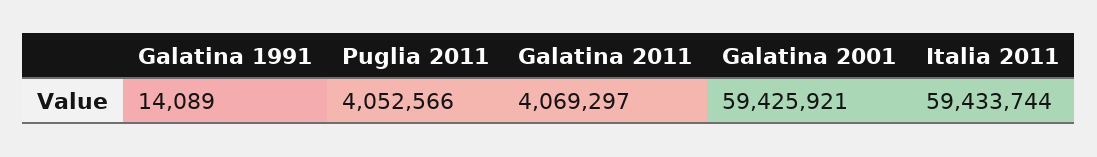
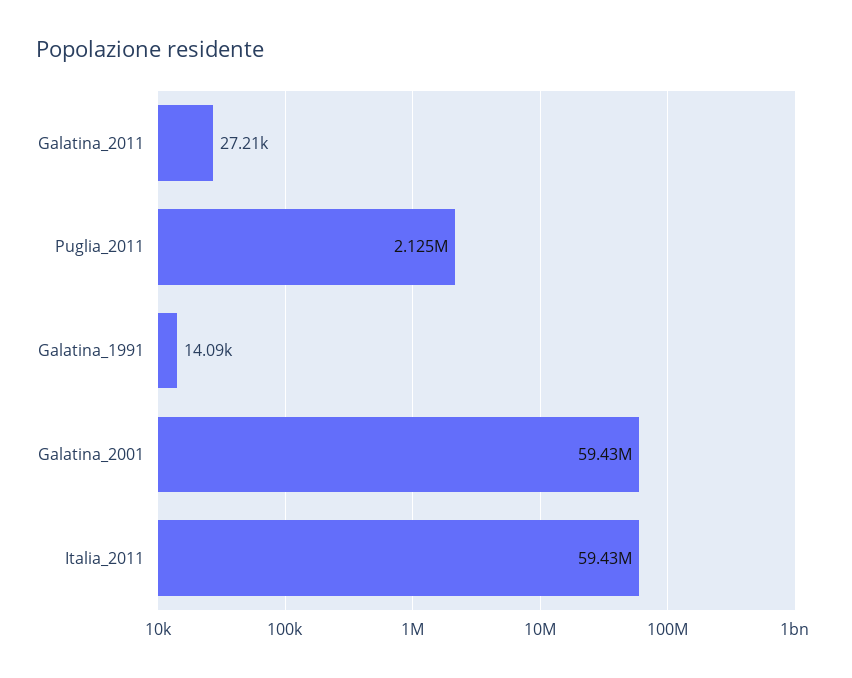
  {
    "Galatina 1991": 14089,
-   "Puglia 2011": 4052566,
+   "Puglia 2011": 2125000,
-   "Galatina 2011": 4069297,
+   "Galatina 2011": 27210,
    "Galatina 2001": 59425921,
    "Italia 2011": 59433744
  }

